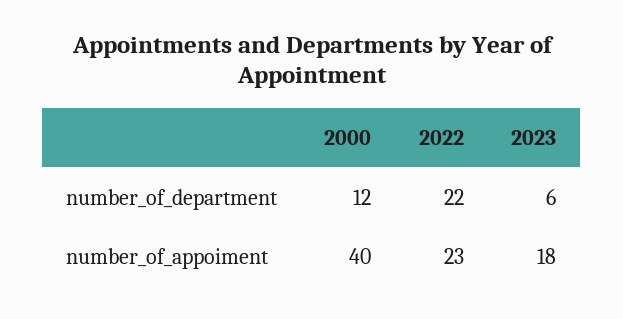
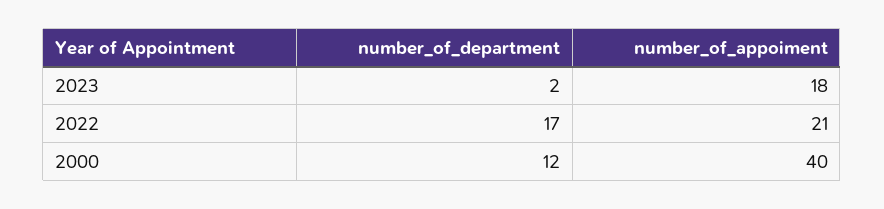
  {
    "2000": {
      "number_of_department": 12,
      "number_of_appoiment": 40
    },
    "2022": {
-     "number_of_department": 22,
+     "number_of_department": 17,
-     "number_of_appoiment": 23
+     "number_of_appoiment": 21
    },
    "2023": {
-     "number_of_department": 6,
+     "number_of_department": 2,
      "number_of_appoiment": 18
    }
  }

